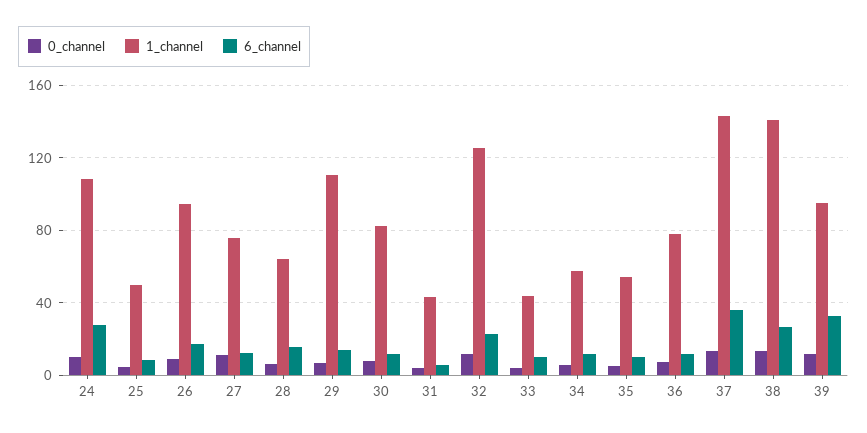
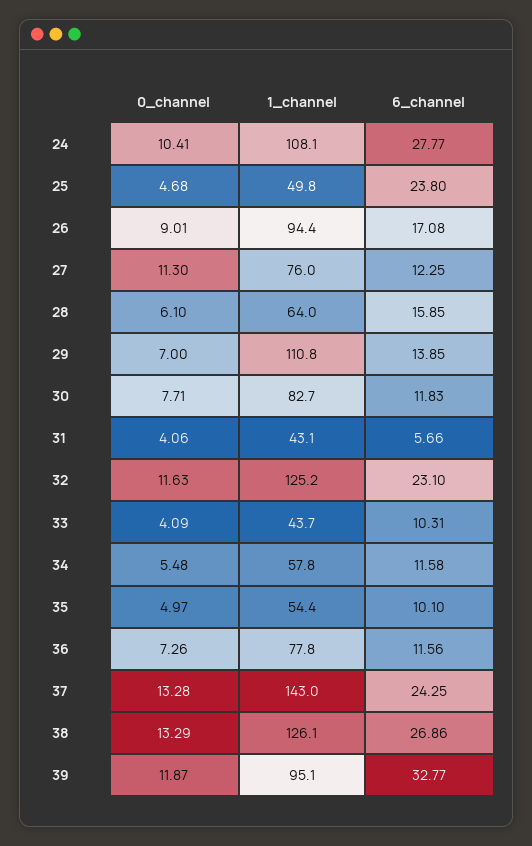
  {
    "0_channel": {
      "24": 10.41,
      "25": 4.68,
      "26": 9.01,
      "27": 11.3,
      "28": 6.1,
      "29": 7,
      "30": 7.71,
      "31": 4.06,
      "32": 11.63,
      "33": 4.09,
      "34": 5.48,
      "35": 4.97,
      "36": 7.26,
      "37": 13.28,
      "38": 13.29,
      "39": 11.87
    },
    "1_channel": {
      "24": 108.1,
      "25": 49.8,
      "26": 94.4,
      "27": 76,
      "28": 64,
      "29": 110.8,
      "30": 82.7,
      "31": 43.1,
      "32": 125.2,
      "33": 43.7,
      "34": 57.8,
      "35": 54.4,
      "36": 77.8,
      "37": 143,
-     "38": 140,
+     "38": 126.1,
      "39": 95.1
    },
    "6_channel": {
      "24": 27.77,
-     "25": 10,
+     "25": 23.8,
      "26": 17.08,
      "27": 12.25,
      "28": 15.85,
      "29": 13.85,
      "30": 11.83,
      "31": 5.66,
      "32": 23.1,
      "33": 10.31,
      "34": 11.58,
      "35": 10.1,
      "36": 11.56,
-     "37": 35,
+     "37": 24.25,
      "38": 26.86,
      "39": 32.77
    }
  }

